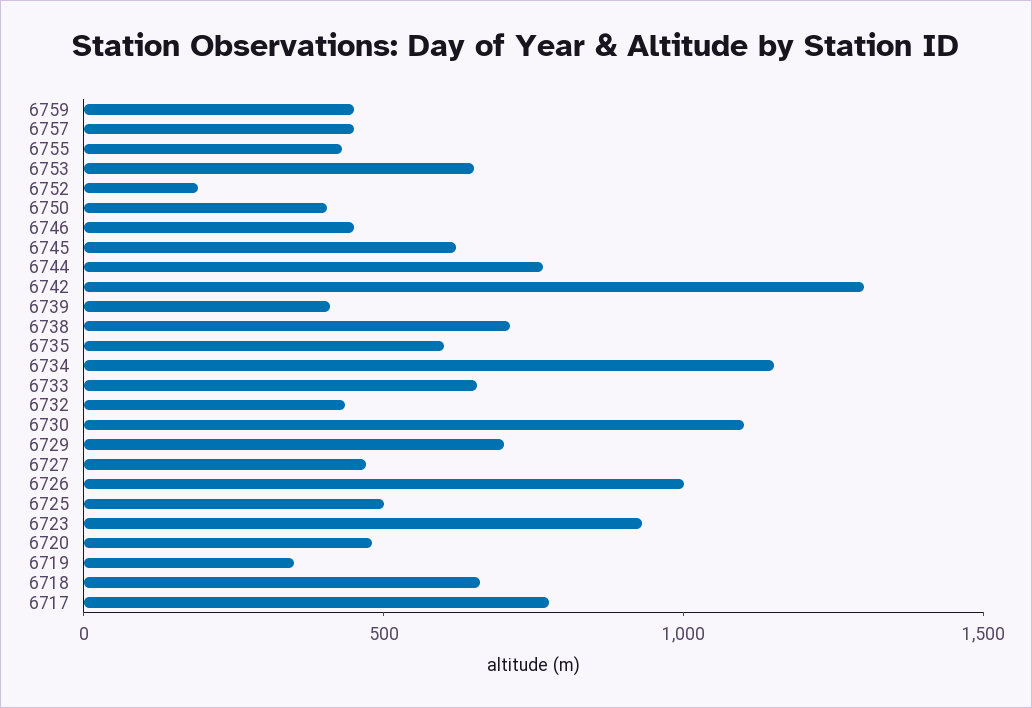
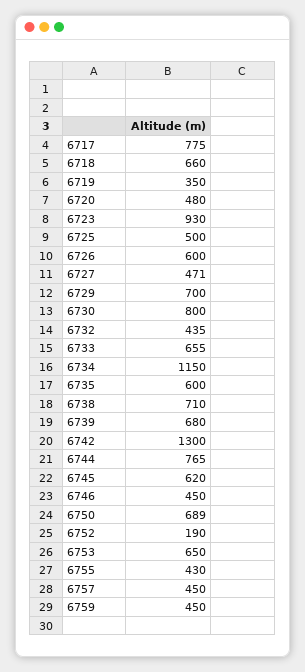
  {
    "6759": 450,
    "6757": 450,
    "6755": 430,
    "6753": 650,
    "6752": 190,
-   "6750": 400,
+   "6750": 689,
    "6746": 450,
    "6745": 620,
    "6744": 765,
    "6742": 1300,
-   "6739": 400,
+   "6739": 680,
    "6738": 710,
    "6735": 600,
    "6734": 1150,
    "6733": 655,
    "6732": 435,
-   "6730": 1100,
+   "6730": 800,
    "6729": 700,
    "6727": 471,
-   "6726": 1000,
+   "6726": 600,
    "6725": 500,
    "6723": 930,
    "6720": 480,
    "6719": 350,
    "6718": 660,
    "6717": 775
  }

